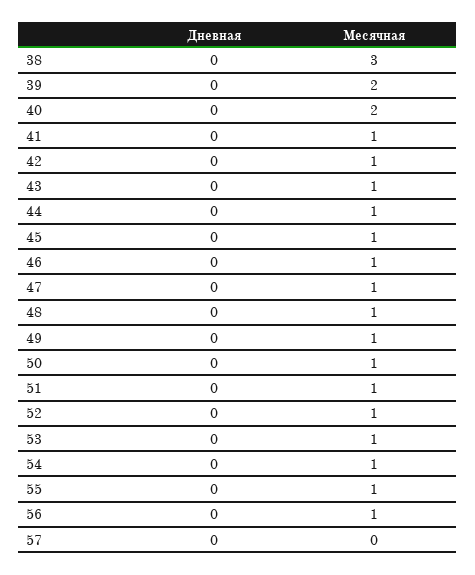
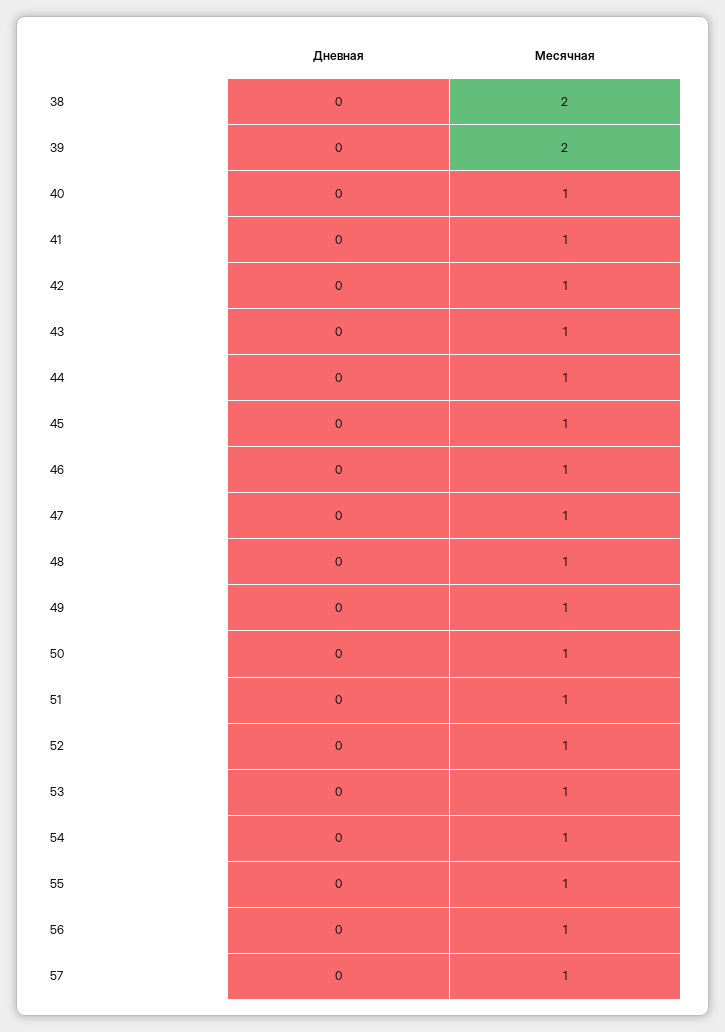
  {
    "Дневная": {
      "38": 0,
      "39": 0,
      "40": 0,
      "41": 0,
      "42": 0,
      "43": 0,
      "44": 0,
      "45": 0,
      "46": 0,
      "47": 0,
      "48": 0,
      "49": 0,
      "50": 0,
      "51": 0,
      "52": 0,
      "53": 0,
      "54": 0,
      "55": 0,
      "56": 0,
      "57": 0
    },
    "Месячная": {
-     "38": 3,
+     "38": 2,
      "39": 2,
-     "40": 2,
+     "40": 1,
      "41": 1,
      "42": 1,
      "43": 1,
      "44": 1,
      "45": 1,
      "46": 1,
      "47": 1,
      "48": 1,
      "49": 1,
      "50": 1,
      "51": 1,
      "52": 1,
      "53": 1,
      "54": 1,
      "55": 1,
      "56": 1,
-     "57": 0
+     "57": 1
    }
  }

